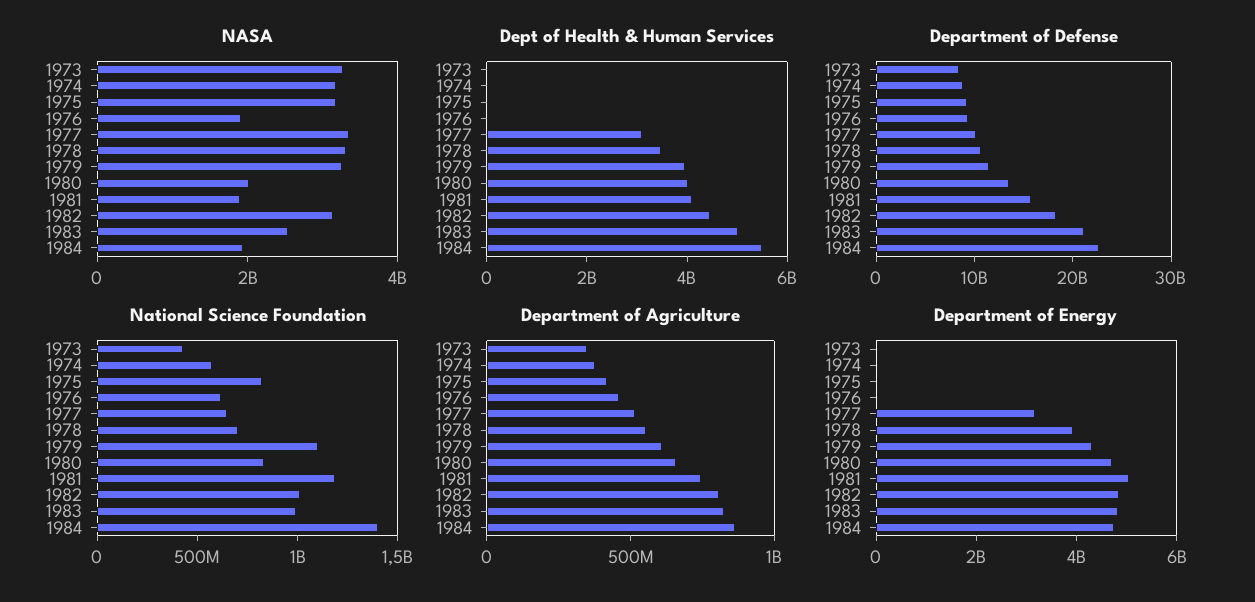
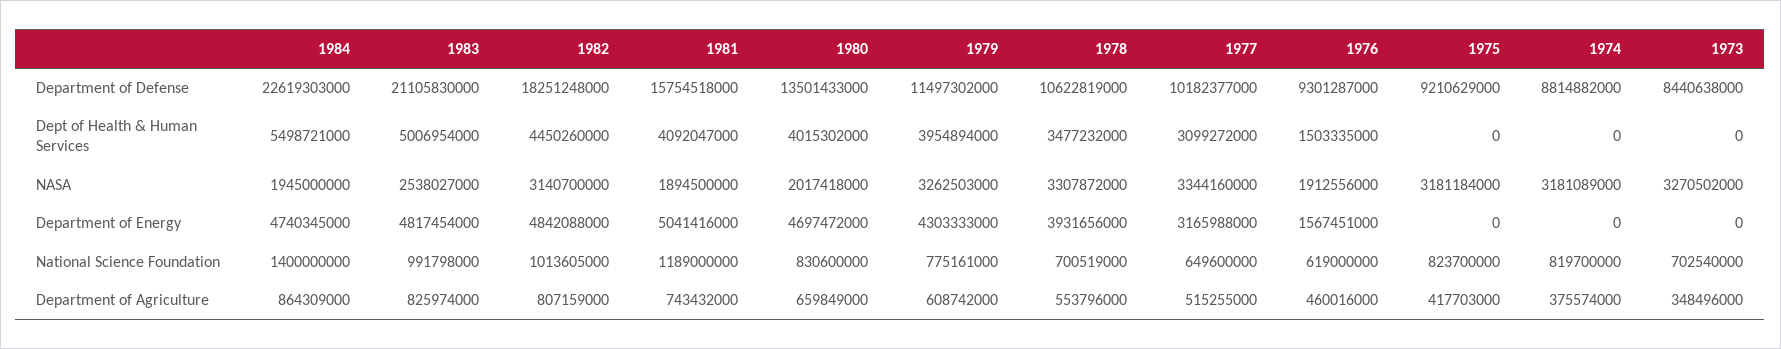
  {
    "NASA": {
      "1973": 3270502000,
      "1974": 3181089000,
      "1975": 3181184000,
      "1976": 1912556000,
      "1977": 3344160000,
      "1978": 3307872000,
      "1979": 3262503000,
      "1980": 2017418000,
      "1981": 1894500000,
      "1982": 3140700000,
      "1983": 2538027000,
      "1984": 1945000000
    },
    "Dept of Health & Human Services": {
      "1973": 0,
      "1974": 0,
      "1975": 0,
-     "1976": 0,
+     "1976": 1503335000,
      "1977": 3099272000,
      "1978": 3477232000,
      "1979": 3954894000,
      "1980": 4015302000,
      "1981": 4092047000,
      "1982": 4450260000,
      "1983": 5006954000,
      "1984": 5498721000
    },
    "Department of Defense": {
      "1973": 8440638000,
      "1974": 8814882000,
      "1975": 9210629000,
      "1976": 9301287000,
      "1977": 10182377000,
      "1978": 10622819000,
      "1979": 11497302000,
      "1980": 13501433000,
      "1981": 15754518000,
      "1982": 18251248000,
      "1983": 21105830000,
      "1984": 22619303000
    },
    "National Science Foundation": {
-     "1973": 400000000,
+     "1973": 702540000,
-     "1974": 600000000,
+     "1974": 819700000,
      "1975": 823700000,
      "1976": 619000000,
      "1977": 649600000,
      "1978": 700519000,
-     "1979": 1100000000,
+     "1979": 775161000,
      "1980": 830600000,
      "1981": 1189000000,
      "1982": 1013605000,
      "1983": 991798000,
      "1984": 1400000000
    },
    "Department of Agriculture": {
      "1973": 348496000,
      "1974": 375574000,
      "1975": 417703000,
      "1976": 460016000,
      "1977": 515255000,
      "1978": 553796000,
      "1979": 608742000,
      "1980": 659849000,
      "1981": 743432000,
      "1982": 807159000,
      "1983": 825974000,
      "1984": 864309000
    },
    "Department of Energy": {
      "1973": 0,
      "1974": 0,
      "1975": 0,
-     "1976": 0,
+     "1976": 1567451000,
      "1977": 3165988000,
      "1978": 3931656000,
      "1979": 4303333000,
      "1980": 4697472000,
      "1981": 5041416000,
      "1982": 4842088000,
      "1983": 4817454000,
      "1984": 4740345000
    }
  }

